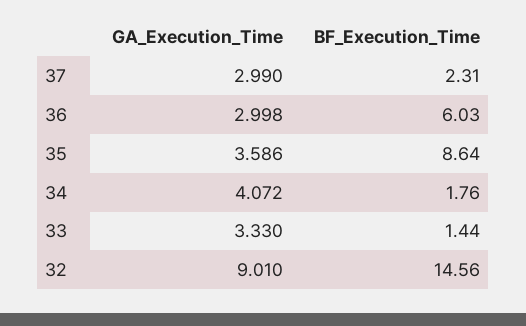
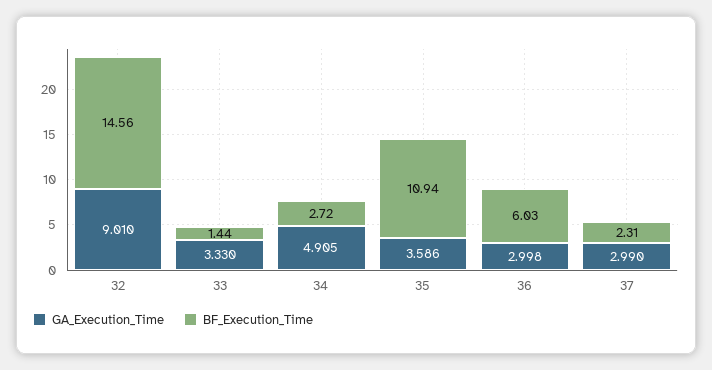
  {
    "GA_Execution_Time": {
      "37": 2.99,
      "36": 2.998,
      "35": 3.586,
-     "34": 4.072,
+     "34": 4.905,
      "33": 3.33,
      "32": 9.01
    },
    "BF_Execution_Time": {
      "37": 2.31,
      "36": 6.03,
-     "35": 8.64,
+     "35": 10.94,
-     "34": 1.76,
+     "34": 2.72,
      "33": 1.44,
      "32": 14.56
    }
  }

